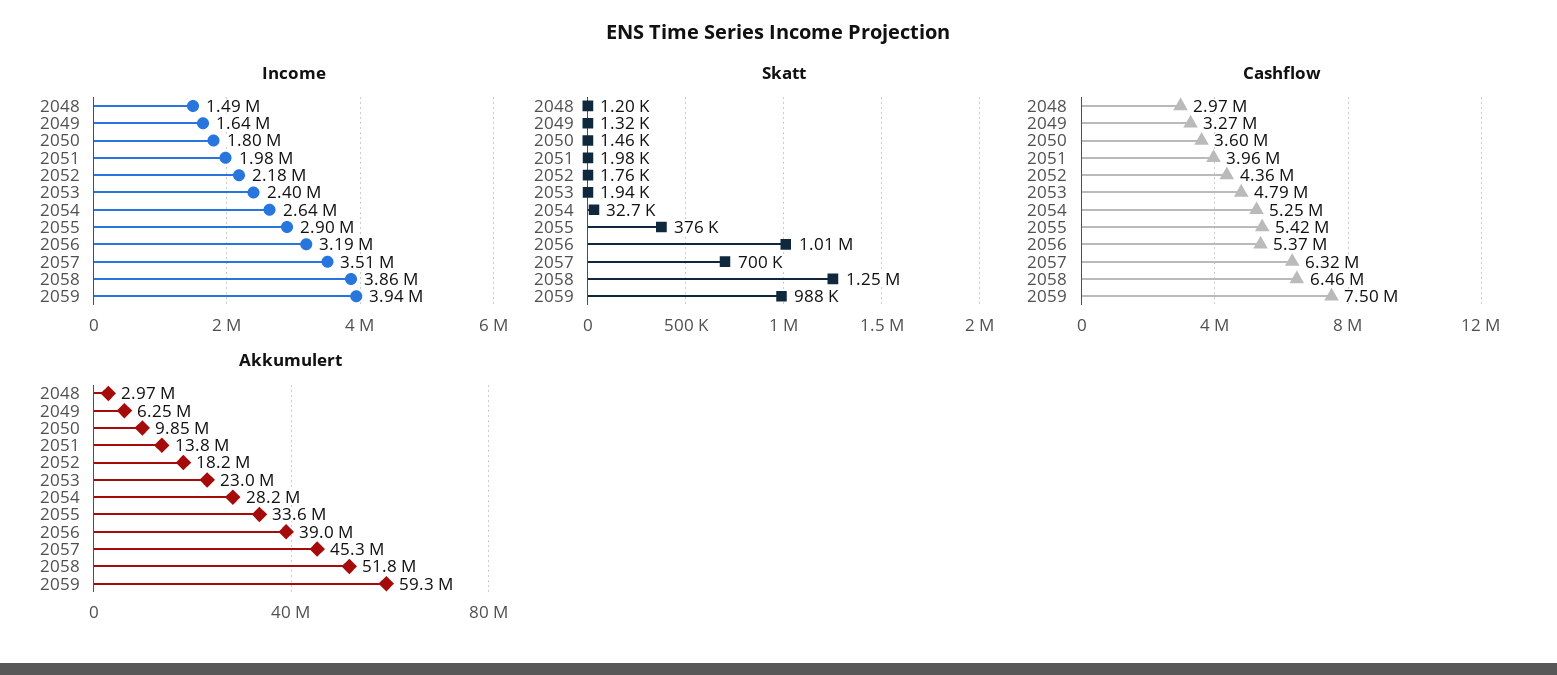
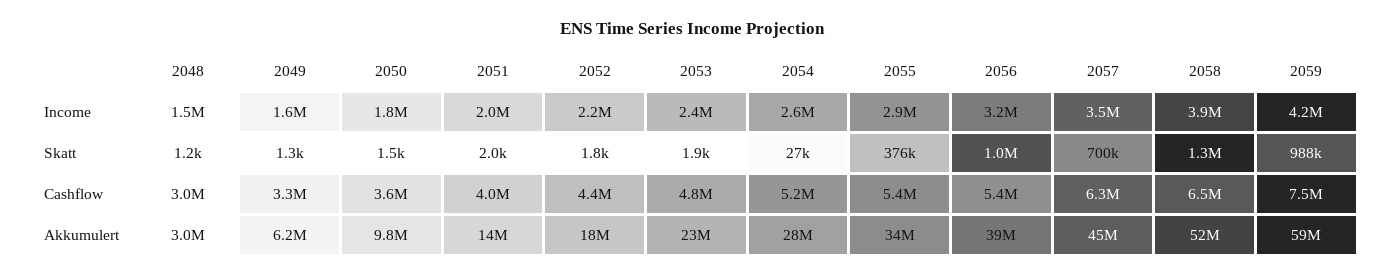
  {
    "Income": {
      "2048": 1490000,
      "2049": 1640000,
      "2050": 1800000,
      "2051": 1980000,
      "2052": 2180000,
      "2053": 2400000,
      "2054": 2640000,
      "2055": 2900000,
      "2056": 3190000,
      "2057": 3510000,
      "2058": 3860000,
-     "2059": 3940000
+     "2059": 4200000
    },
    "Skatt": {
      "2048": 1200,
      "2049": 1320,
      "2050": 1460,
      "2051": 1980,
      "2052": 1760,
      "2053": 1940,
-     "2054": 32700,
+     "2054": 27000,
      "2055": 376000,
      "2056": 1010000,
      "2057": 700000,
      "2058": 1250000,
      "2059": 988000
    },
    "Cashflow": {
      "2048": 2970000,
      "2049": 3270000,
      "2050": 3600000,
      "2051": 3960000,
      "2052": 4360000,
      "2053": 4790000,
      "2054": 5250000,
      "2055": 5420000,
      "2056": 5370000,
      "2057": 6320000,
      "2058": 6460000,
      "2059": 7500000
    },
    "Akkumulert": {
      "2048": 2970000,
      "2049": 6250000,
      "2050": 9850000,
      "2051": 13800000,
      "2052": 18200000,
      "2053": 23000000,
      "2054": 28200000,
      "2055": 33600000,
      "2056": 39000000,
      "2057": 45300000,
      "2058": 51800000,
      "2059": 59300000
    }
  }

